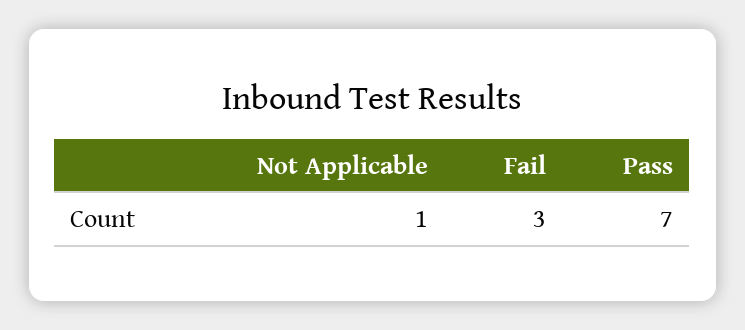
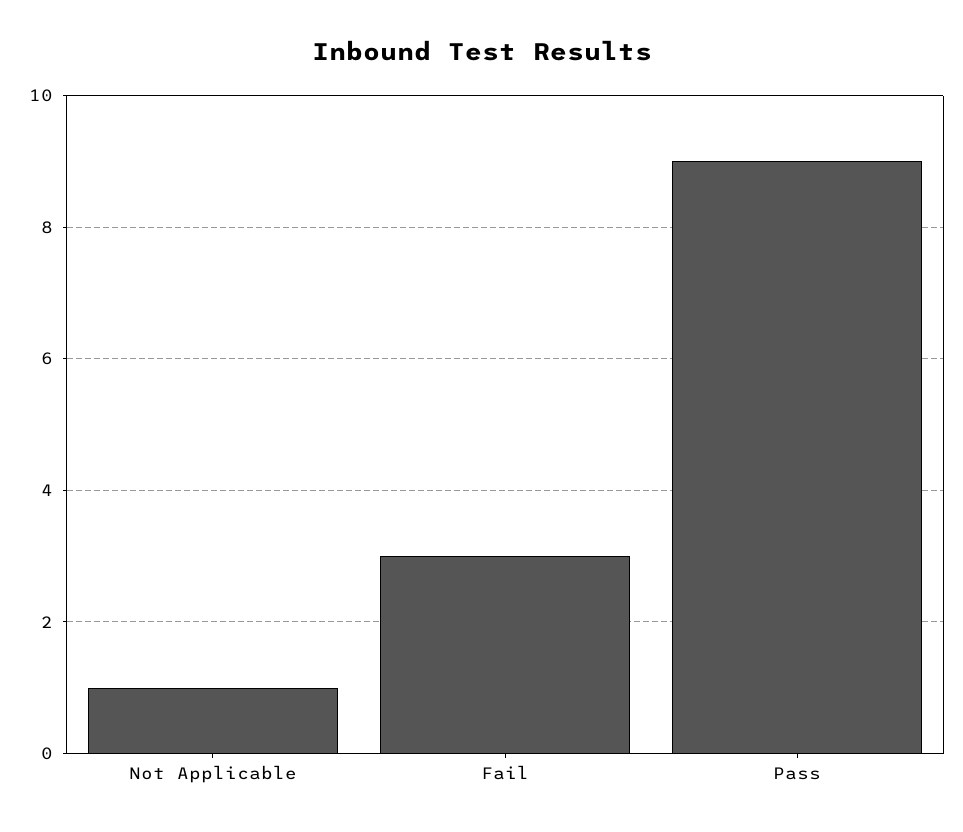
  {
    "Not Applicable": 1,
    "Fail": 3,
-   "Pass": 7
+   "Pass": 9
  }

